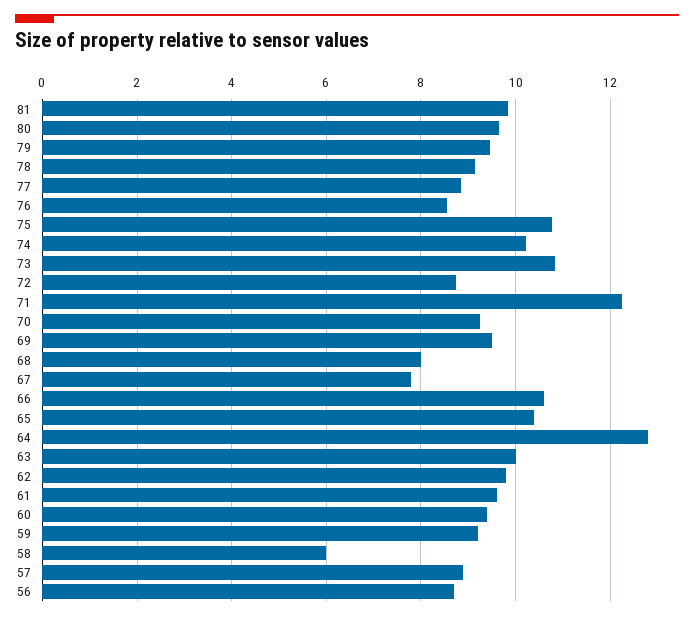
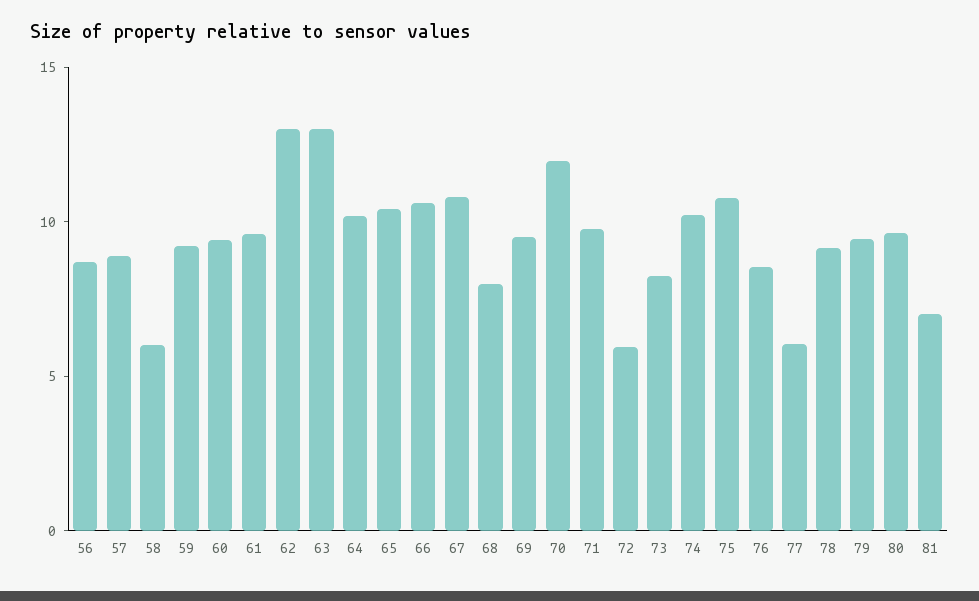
  {
-   "81": 9.8,
+   "81": 7,
    "80": 9.6,
    "79": 9.4,
    "78": 9.2,
-   "77": 8.8,
+   "77": 6,
    "76": 8.6,
    "75": 10.8,
    "74": 10.2,
-   "73": 10.8,
+   "73": 8,
-   "72": 8.8,
+   "72": 6,
-   "71": 12.2,
+   "71": 10,
-   "70": 9.2,
+   "70": 12,
    "69": 9.6,
    "68": 8,
-   "67": 7.8,
+   "67": 11,
    "66": 10.6,
    "65": 10.4,
-   "64": 12.8,
+   "64": 10,
-   "63": 10,
+   "63": 13,
-   "62": 9.8,
+   "62": 13,
    "61": 9.6,
    "60": 9.4,
    "59": 9.2,
    "58": 6,
    "57": 9,
    "56": 8.8
  }

